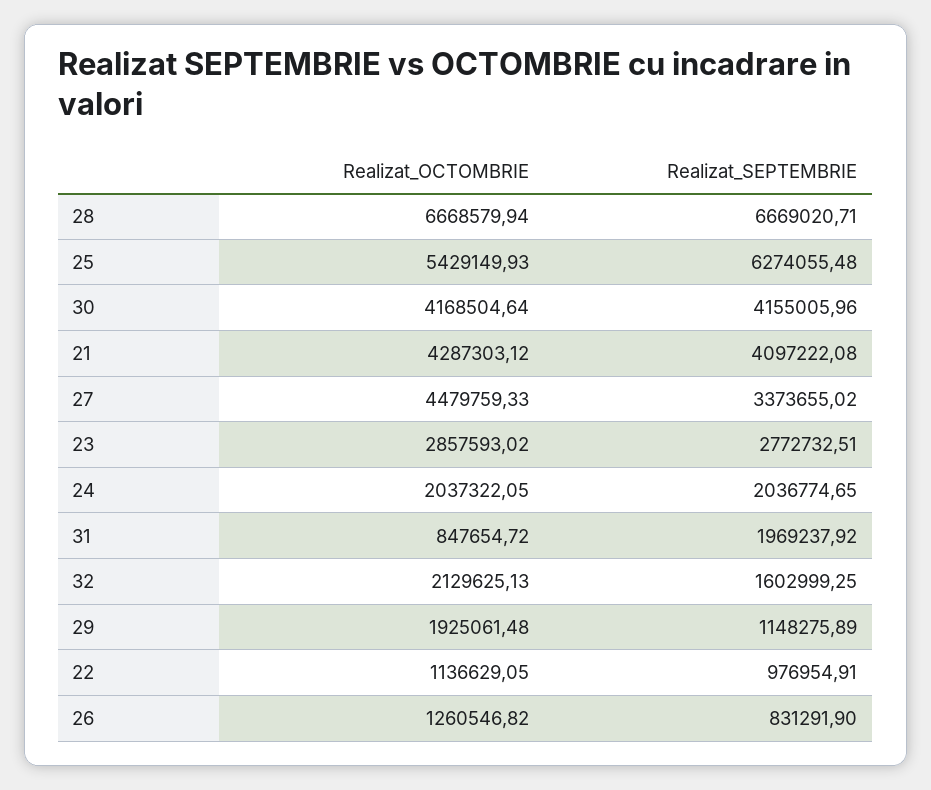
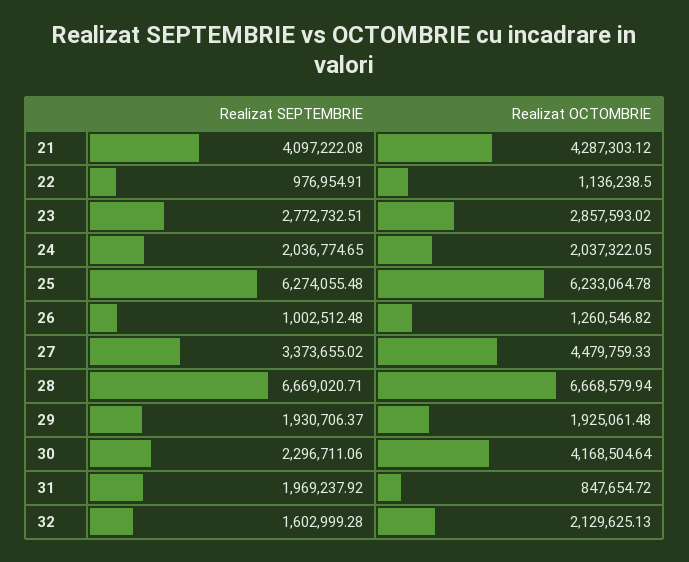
  {
    "Realizat_OCTOMBRIE": {
      "28": 6668579.94,
-     "25": 5429149.93,
+     "25": 6233064.78,
      "30": 4168504.64,
      "21": 4287303.12,
      "27": 4479759.33,
      "23": 2857593.02,
      "24": 2037322.05,
      "31": 847654.72,
      "32": 2129625.13,
      "29": 1925061.48,
-     "22": 1136629.05,
+     "22": 1136238.5,
      "26": 1260546.82
    },
    "Realizat_SEPTEMBRIE": {
      "28": 6669020.71,
      "25": 6274055.48,
-     "30": 4155005.96,
+     "30": 2296711.06,
      "21": 4097222.08,
      "27": 3373655.02,
      "23": 2772732.51,
      "24": 2036774.65,
      "31": 1969237.92,
-     "32": 1602999.25,
+     "32": 1602999.28,
-     "29": 1148275.89,
+     "29": 1930706.37,
      "22": 976954.91,
-     "26": 831291.9
+     "26": 1002512.48
    }
  }

